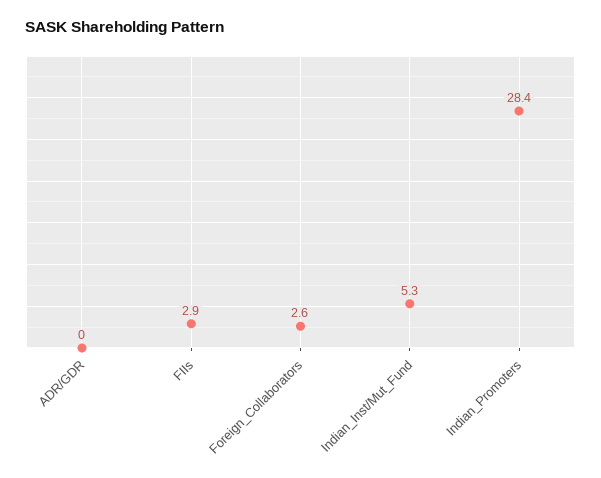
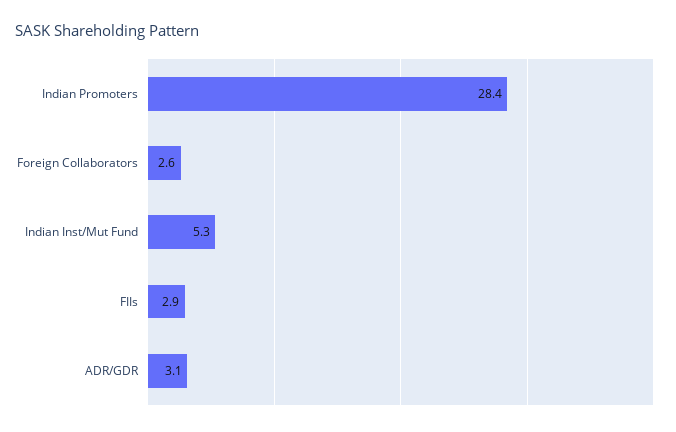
  {
-   "ADR/GDR": 0,
+   "ADR/GDR": 3.1,
    "FIIs": 2.9,
    "Foreign_Collaborators": 2.6,
    "Indian_Inst/Mut_Fund": 5.3,
    "Indian_Promoters": 28.4
  }

